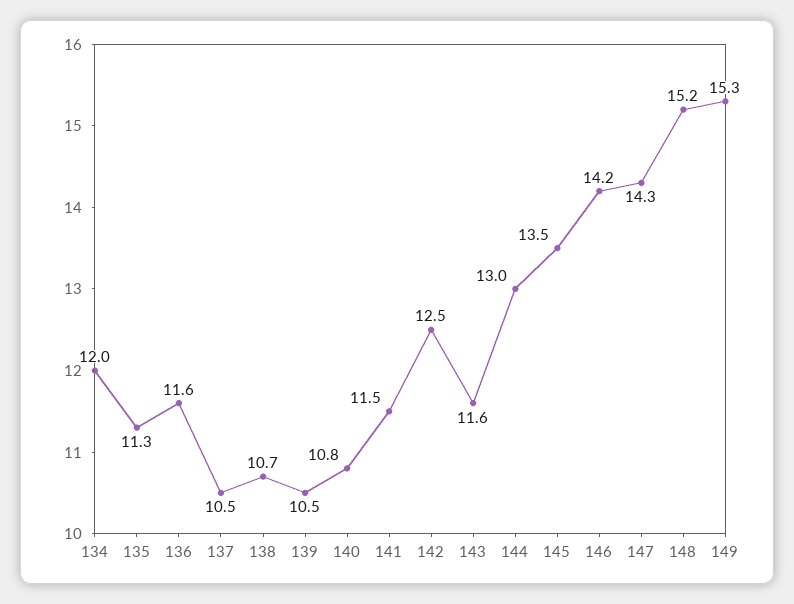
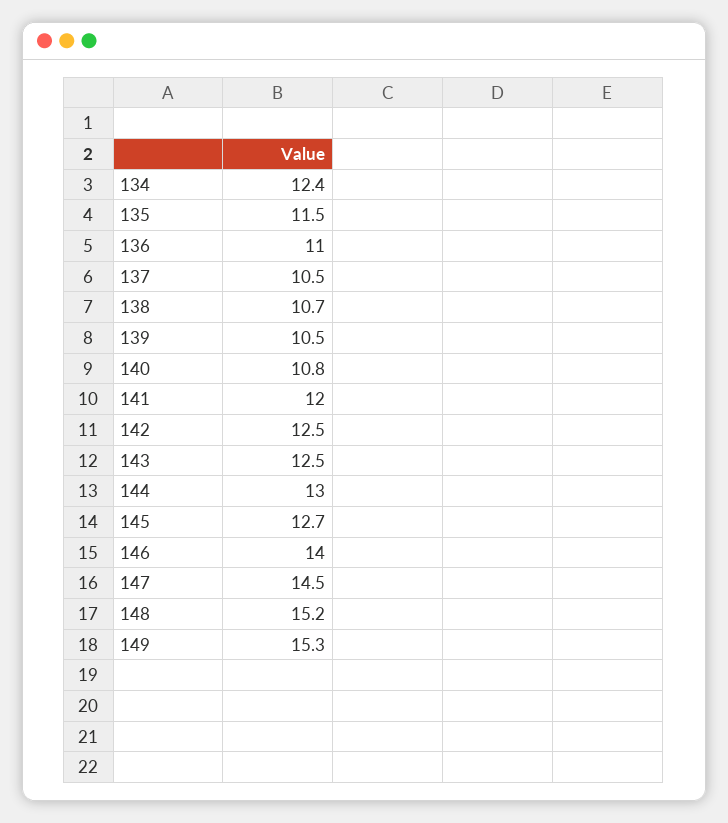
  {
-   "134": 12,
+   "134": 12.4,
-   "135": 11.3,
+   "135": 11.5,
-   "136": 11.6,
+   "136": 11,
    "137": 10.5,
    "138": 10.7,
    "139": 10.5,
    "140": 10.8,
-   "141": 11.5,
+   "141": 12,
    "142": 12.5,
-   "143": 11.6,
+   "143": 12.5,
    "144": 13,
-   "145": 13.5,
+   "145": 12.7,
-   "146": 14.2,
+   "146": 14,
-   "147": 14.3,
+   "147": 14.5,
    "148": 15.2,
    "149": 15.3
  }

